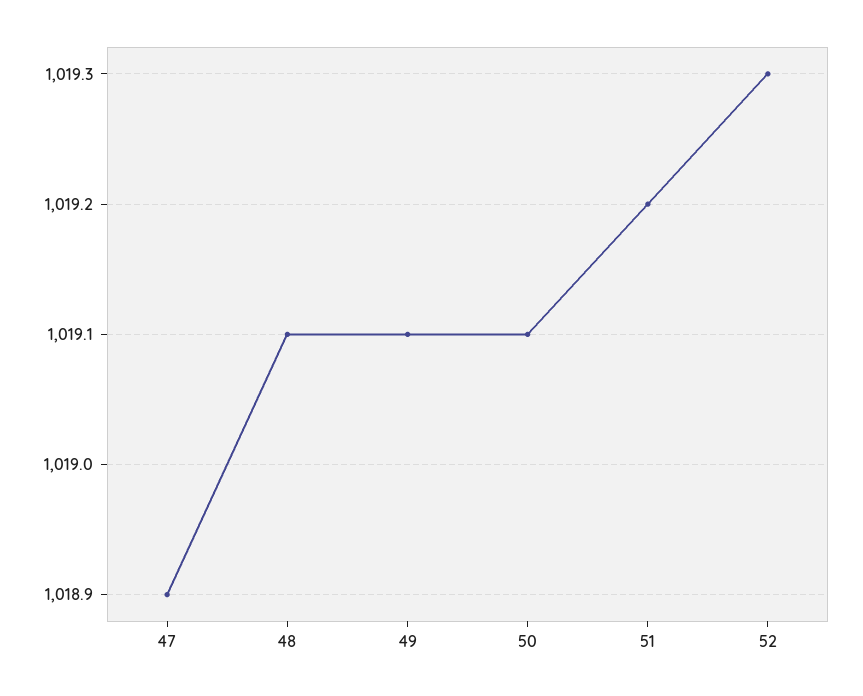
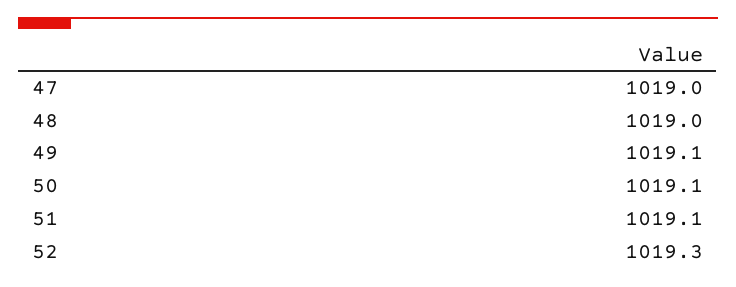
  {
-   "47": 1018.9,
+   "47": 1019,
-   "48": 1019.1,
+   "48": 1019,
    "49": 1019.1,
    "50": 1019.1,
-   "51": 1019.2,
+   "51": 1019.1,
    "52": 1019.3
  }

